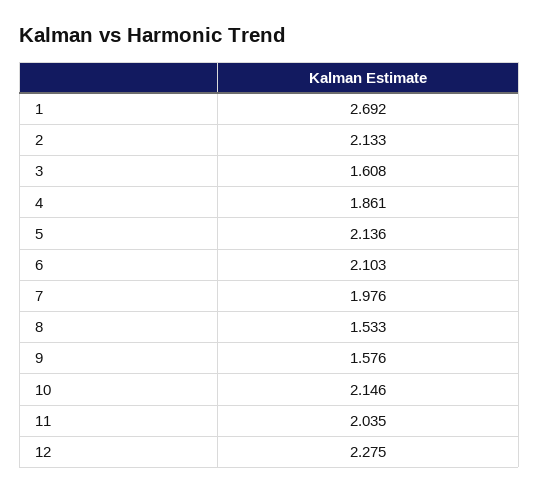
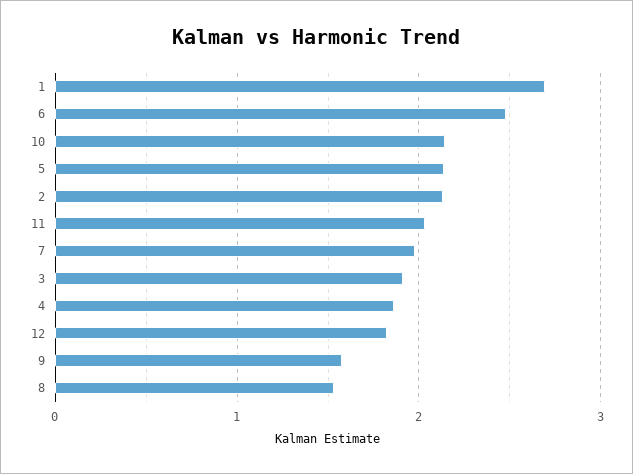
  {
    "1": 2.692,
    "2": 2.133,
-   "3": 1.608,
+   "3": 1.9,
    "4": 1.861,
    "5": 2.136,
-   "6": 2.103,
+   "6": 2.5,
    "7": 1.976,
    "8": 1.533,
    "9": 1.576,
    "10": 2.146,
    "11": 2.035,
-   "12": 2.275
+   "12": 1.8
  }

